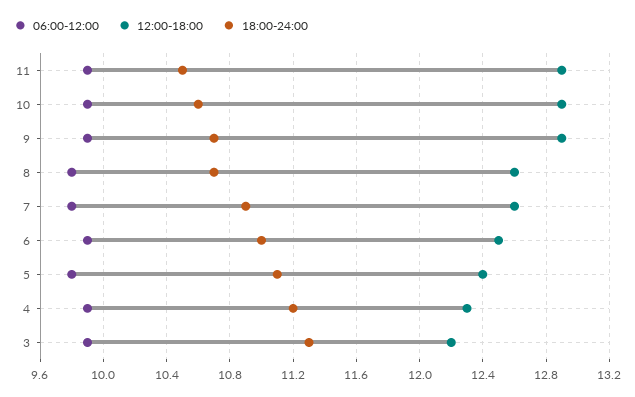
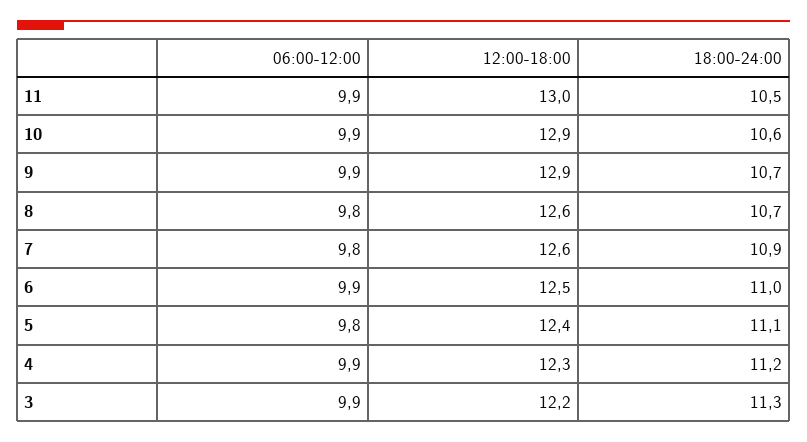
  {
    "06:00-12:00": {
      "11": 9.9,
      "10": 9.9,
      "9": 9.9,
      "8": 9.8,
      "7": 9.8,
      "6": 9.9,
      "5": 9.8,
      "4": 9.9,
      "3": 9.9
    },
    "12:00-18:00": {
-     "11": 12.9,
+     "11": 13,
      "10": 12.9,
      "9": 12.9,
      "8": 12.6,
      "7": 12.6,
      "6": 12.5,
      "5": 12.4,
      "4": 12.3,
      "3": 12.2
    },
    "18:00-24:00": {
      "11": 10.5,
      "10": 10.6,
      "9": 10.7,
      "8": 10.7,
      "7": 10.9,
      "6": 11,
      "5": 11.1,
      "4": 11.2,
      "3": 11.3
    }
  }

